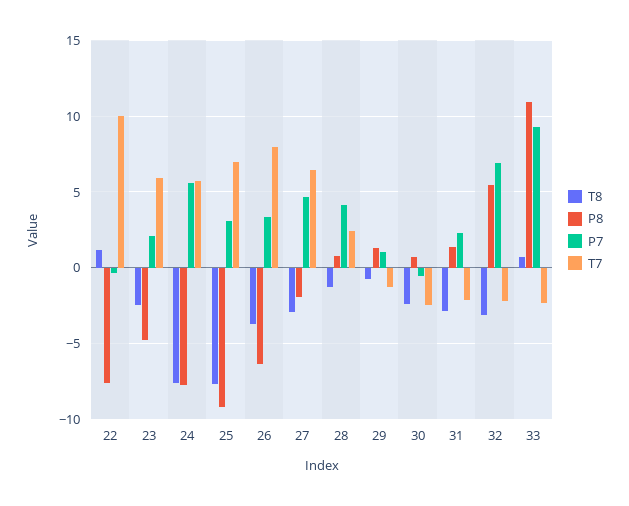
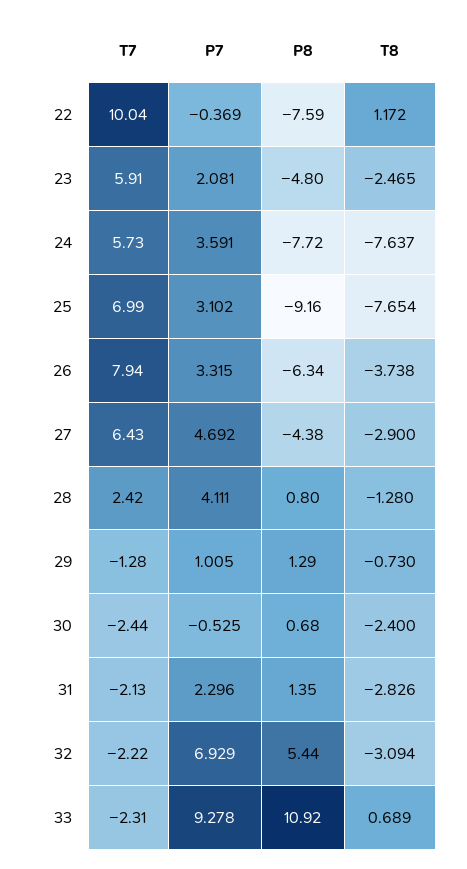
  {
    "T8": {
      "22": 1.172,
      "23": -2.465,
      "24": -7.637,
      "25": -7.654,
      "26": -3.738,
      "27": -2.9,
      "28": -1.28,
      "29": -0.73,
      "30": -2.4,
      "31": -2.826,
      "32": -3.094,
      "33": 0.689
    },
    "P8": {
      "22": -7.59,
      "23": -4.8,
      "24": -7.72,
      "25": -9.16,
      "26": -6.34,
-     "27": -2,
+     "27": -4.38,
      "28": 0.8,
      "29": 1.29,
      "30": 0.68,
      "31": 1.35,
      "32": 5.44,
      "33": 10.92
    },
    "P7": {
      "22": -0.369,
      "23": 2.081,
-     "24": 5.5,
+     "24": 3.591,
      "25": 3.102,
      "26": 3.315,
      "27": 4.692,
      "28": 4.111,
      "29": 1.005,
      "30": -0.525,
      "31": 2.296,
      "32": 6.929,
      "33": 9.278
    },
    "T7": {
      "22": 10.04,
      "23": 5.91,
      "24": 5.73,
      "25": 6.99,
      "26": 7.94,
      "27": 6.43,
      "28": 2.42,
      "29": -1.28,
      "30": -2.44,
      "31": -2.13,
      "32": -2.22,
      "33": -2.31
    }
  }

